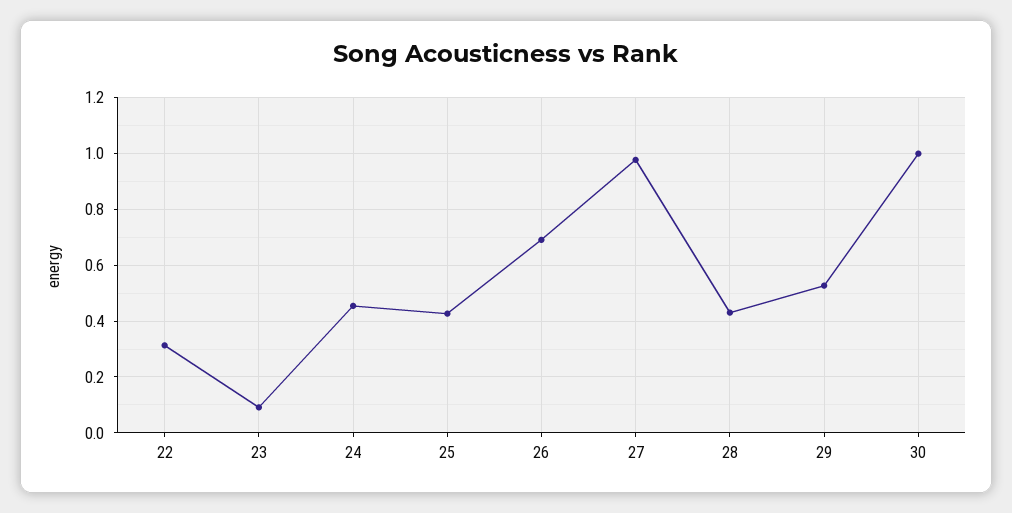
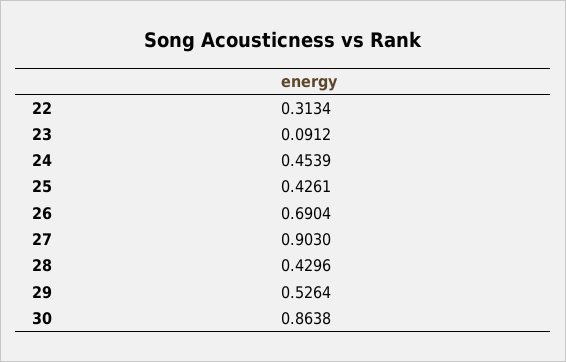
  {
    "22": 0.3134,
    "23": 0.0912,
    "24": 0.4539,
    "25": 0.4261,
    "26": 0.6904,
-   "27": 0.975,
+   "27": 0.903,
    "28": 0.4296,
    "29": 0.5264,
-   "30": 1
+   "30": 0.8638
  }

